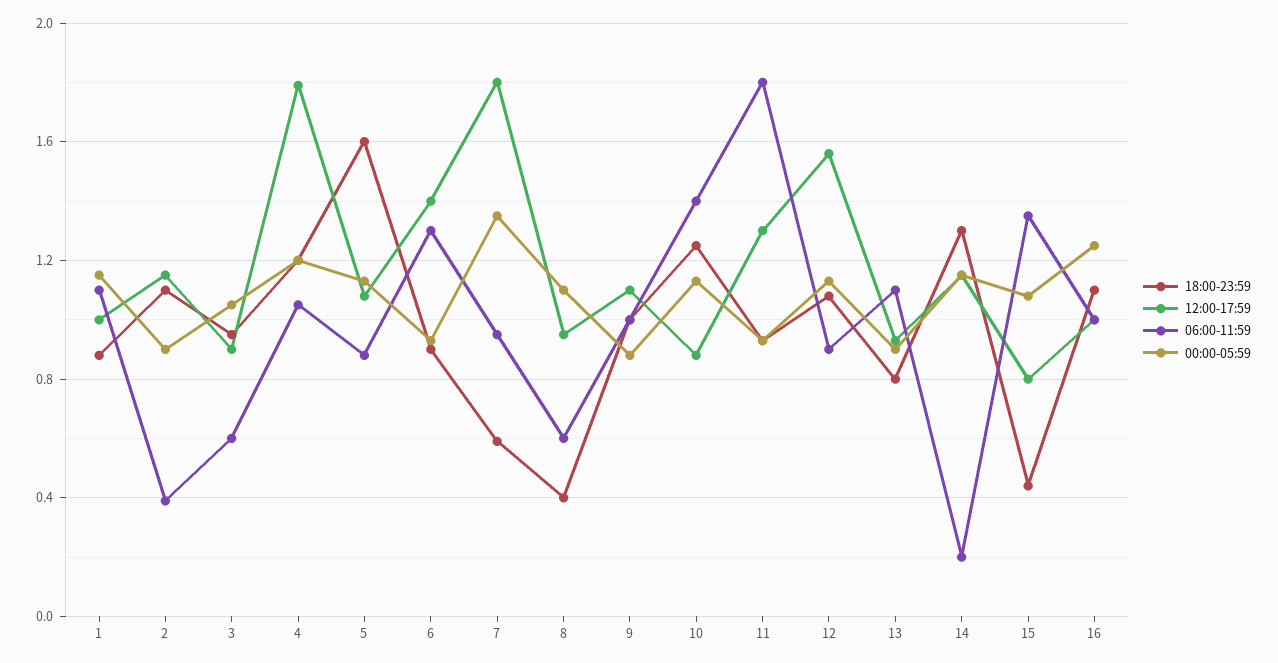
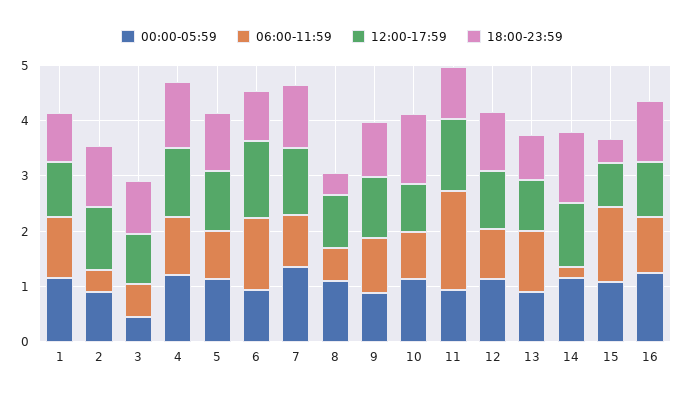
  {
    "18:00-23:59": {
      "1": 0.9,
      "2": 1.1,
      "3": 0.95,
      "4": 1.2,
-     "5": 1.6,
+     "5": 1,
      "6": 0.9,
-     "7": 0.6,
+     "7": 1.2,
      "8": 0.4,
      "9": 1,
      "10": 1.25,
      "11": 0.95,
      "12": 1.1,
      "13": 0.8,
      "14": 1.3,
      "15": 0.45,
      "16": 1.1
    },
    "12:00-17:59": {
      "1": 1,
      "2": 1.15,
      "3": 0.9,
-     "4": 1.8,
+     "4": 1.2,
      "5": 1.1,
      "6": 1.4,
-     "7": 1.8,
+     "7": 1.2,
      "8": 0.95,
      "9": 1.1,
      "10": 0.9,
      "11": 1.3,
-     "12": 1.55,
+     "12": 1,
      "13": 0.95,
      "14": 1.15,
      "15": 0.8,
      "16": 1
    },
    "06:00-11:59": {
      "1": 1.1,
      "2": 0.4,
      "3": 0.6,
      "4": 1.05,
      "5": 0.9,
      "6": 1.3,
      "7": 0.95,
      "8": 0.6,
      "9": 1,
-     "10": 1.4,
+     "10": 0.8,
      "11": 1.8,
      "12": 0.9,
      "13": 1.1,
      "14": 0.2,
      "15": 1.35,
      "16": 1
    },
    "00:00-05:59": {
      "1": 1.15,
      "2": 0.9,
-     "3": 1.05,
+     "3": 0.4,
      "4": 1.2,
      "5": 1.15,
      "6": 0.95,
      "7": 1.35,
      "8": 1.1,
      "9": 0.9,
      "10": 1.15,
      "11": 0.95,
      "12": 1.15,
      "13": 0.9,
      "14": 1.15,
      "15": 1.1,
      "16": 1.25
    }
  }

